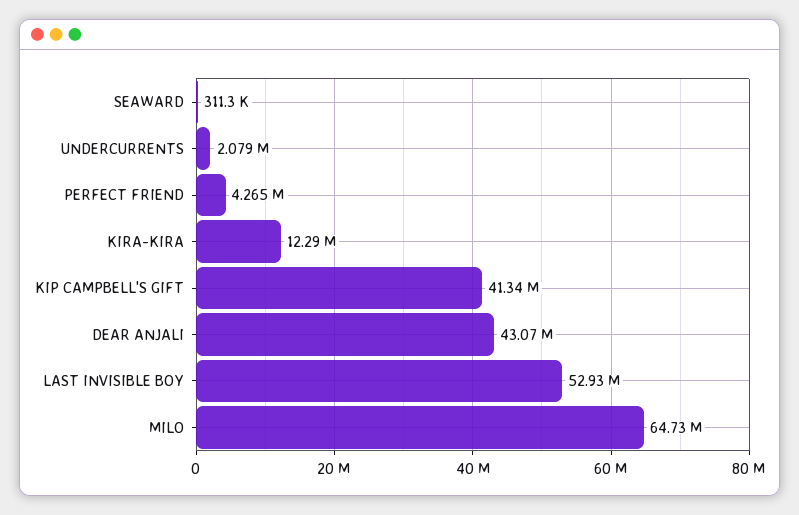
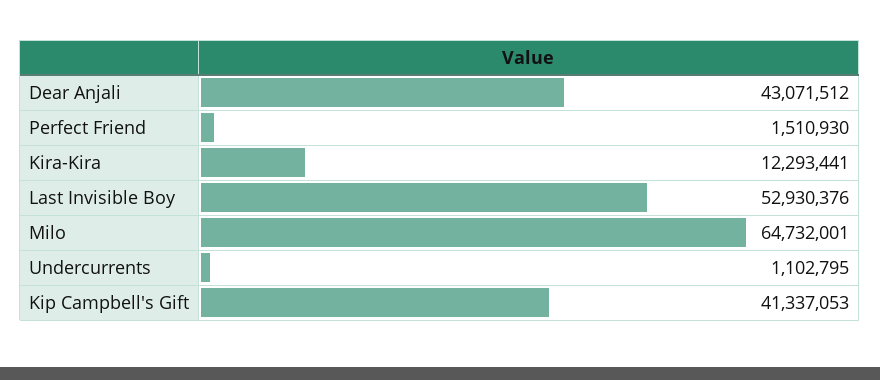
  {
-   "SEAWARD": 311300,
-   "UNDERCURRENTS": 2079000,
+   "UNDERCURRENTS": 1102795,
-   "PERFECT FRIEND": 4265000,
+   "PERFECT FRIEND": 1510930,
    "KIRA-KIRA": 12293441,
    "KIP CAMPBELL'S GIFT": 41337053,
    "DEAR ANJALI": 43071512,
    "LAST INVISIBLE BOY": 52930376,
    "MILO": 64732001
  }

